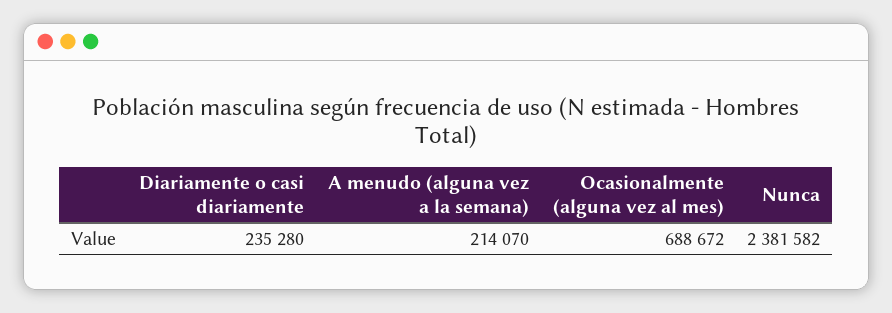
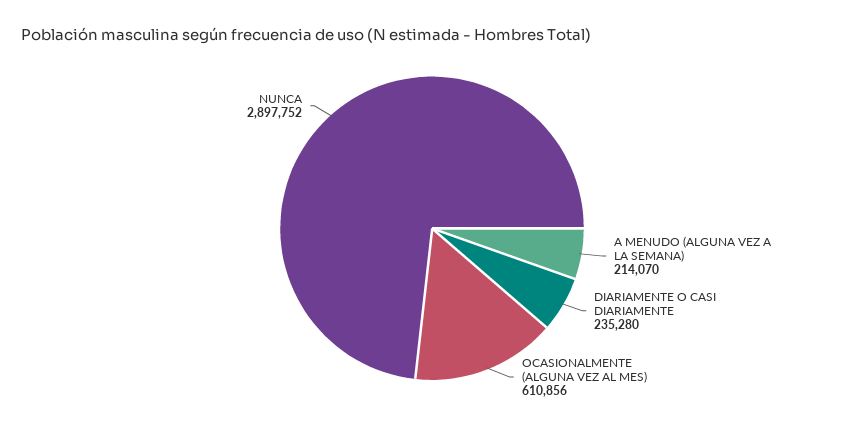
  {
    "Diariamente o casi diariamente": 235280,
    "A menudo (alguna vez a la semana)": 214070,
-   "Ocasionalmente (alguna vez al mes)": 688672,
+   "Ocasionalmente (alguna vez al mes)": 610856,
-   "Nunca": 2381582
+   "Nunca": 2897752
  }

